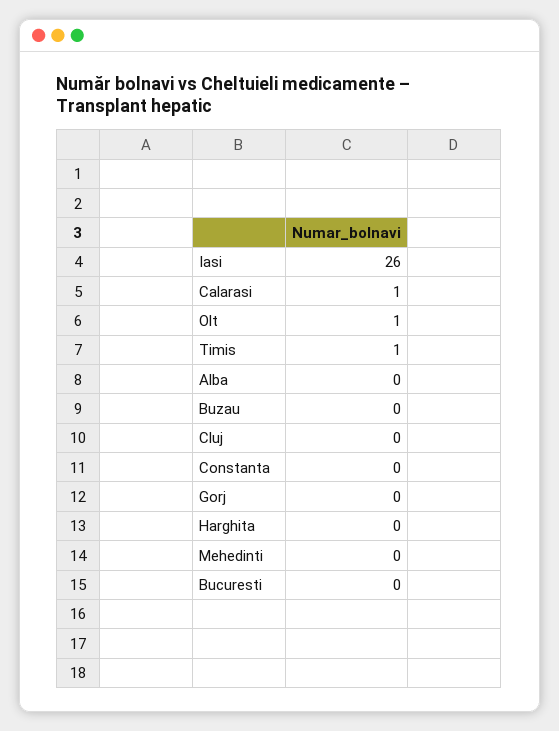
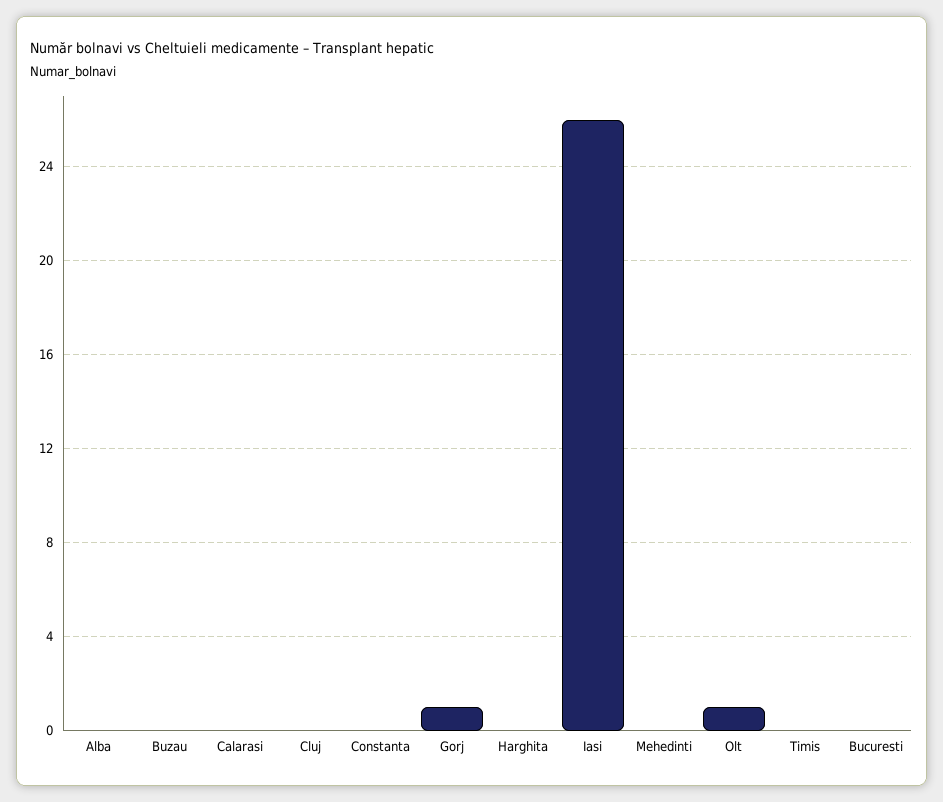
  {
    "Iasi": 26,
-   "Calarasi": 1,
+   "Calarasi": 0,
    "Olt": 1,
-   "Timis": 1,
+   "Timis": 0,
    "Alba": 0,
    "Buzau": 0,
    "Cluj": 0,
    "Constanta": 0,
-   "Gorj": 0,
+   "Gorj": 1,
    "Harghita": 0,
    "Mehedinti": 0,
    "Bucuresti": 0
  }

